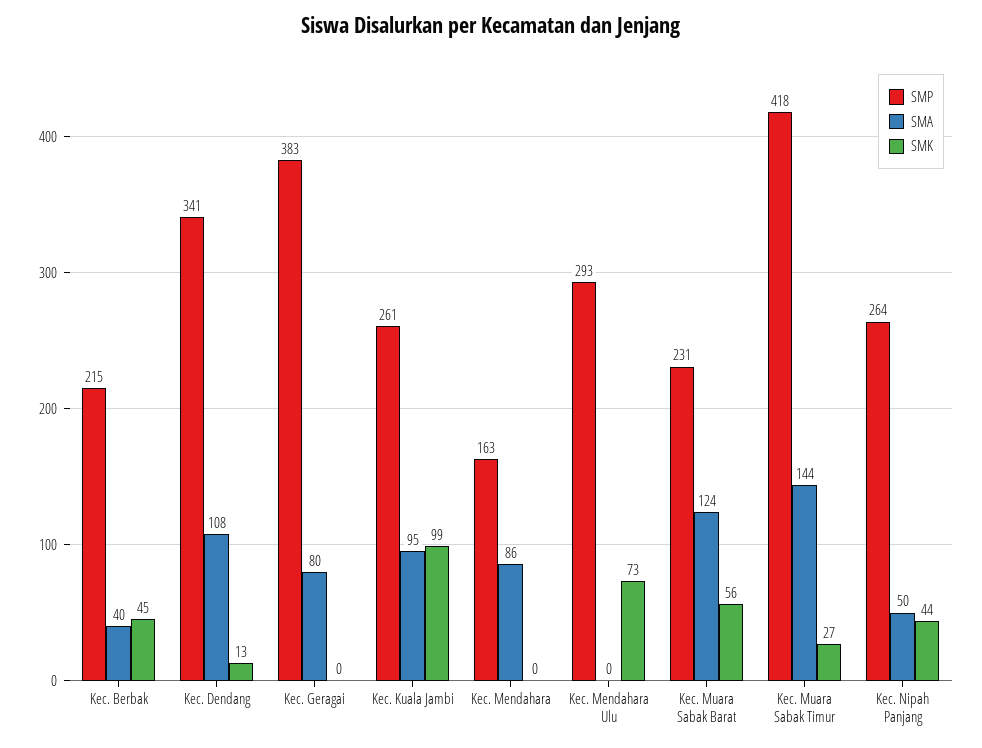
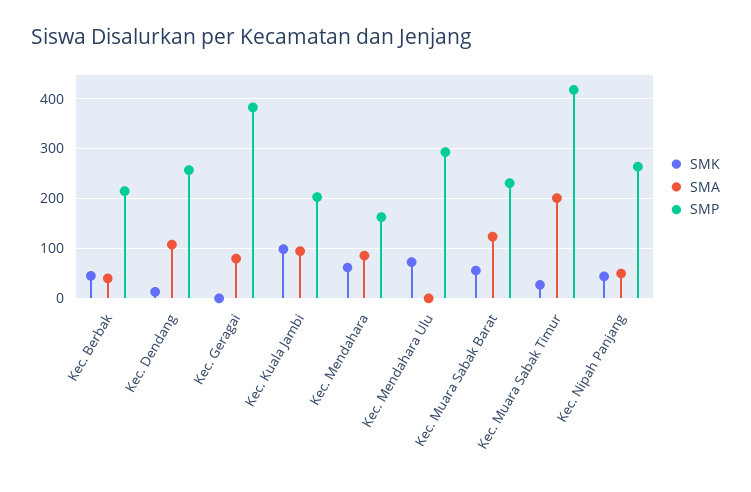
  {
    "SMP": {
      "Kec. Berbak": 215,
-     "Kec. Dendang": 341,
+     "Kec. Dendang": 260,
      "Kec. Geragai": 383,
-     "Kec. Kuala Jambi": 261,
+     "Kec. Kuala Jambi": 200,
      "Kec. Mendahara": 163,
      "Kec. Mendahara Ulu": 293,
      "Kec. Muara Sabak Barat": 231,
      "Kec. Muara Sabak Timur": 418,
      "Kec. Nipah Panjang": 264
    },
    "SMA": {
      "Kec. Berbak": 40,
      "Kec. Dendang": 108,
      "Kec. Geragai": 80,
      "Kec. Kuala Jambi": 95,
      "Kec. Mendahara": 86,
      "Kec. Mendahara Ulu": 0,
      "Kec. Muara Sabak Barat": 124,
-     "Kec. Muara Sabak Timur": 144,
+     "Kec. Muara Sabak Timur": 200,
      "Kec. Nipah Panjang": 50
    },
    "SMK": {
      "Kec. Berbak": 45,
      "Kec. Dendang": 13,
      "Kec. Geragai": 0,
      "Kec. Kuala Jambi": 99,
-     "Kec. Mendahara": 0,
+     "Kec. Mendahara": 60,
      "Kec. Mendahara Ulu": 73,
      "Kec. Muara Sabak Barat": 56,
      "Kec. Muara Sabak Timur": 27,
      "Kec. Nipah Panjang": 44
    }
  }

